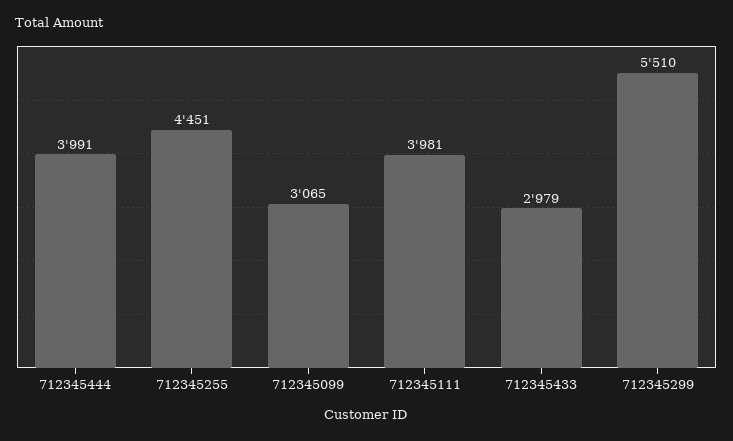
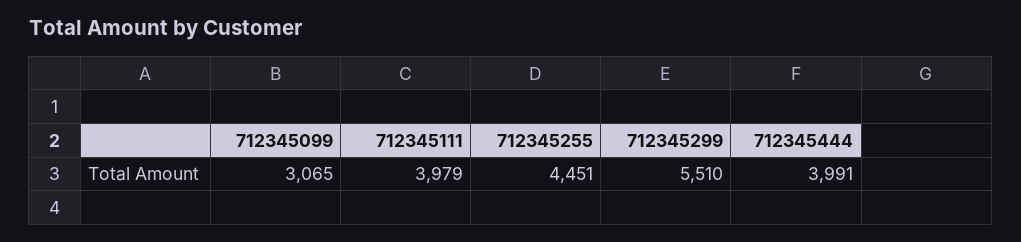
  {
    "712345444": 3991,
    "712345255": 4451,
    "712345099": 3065,
-   "712345111": 3981,
+   "712345111": 3979,
-   "712345433": 2979,
    "712345299": 5510
  }

